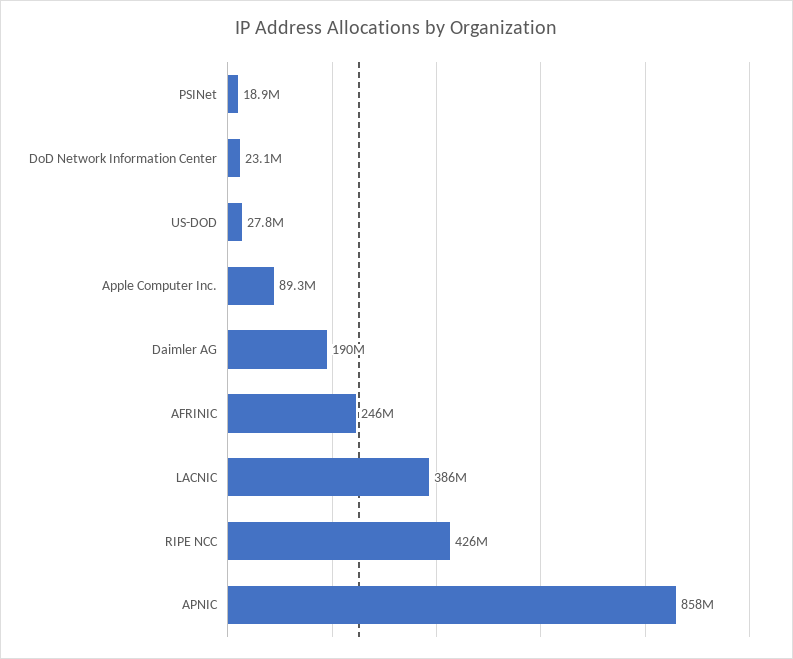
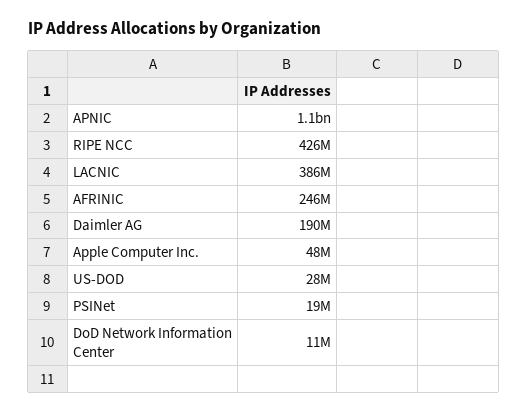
  {
    "PSINet": 18900000,
-   "DoD Network Information Center": 23100000,
+   "DoD Network Information Center": 11000000,
    "US-DOD": 27800000,
-   "Apple Computer Inc.": 89300000,
+   "Apple Computer Inc.": 48000000,
    "Daimler AG": 190000000,
    "AFRINIC": 246000000,
    "LACNIC": 386000000,
    "RIPE NCC": 426000000,
-   "APNIC": 858000000
+   "APNIC": 1100000000
  }

